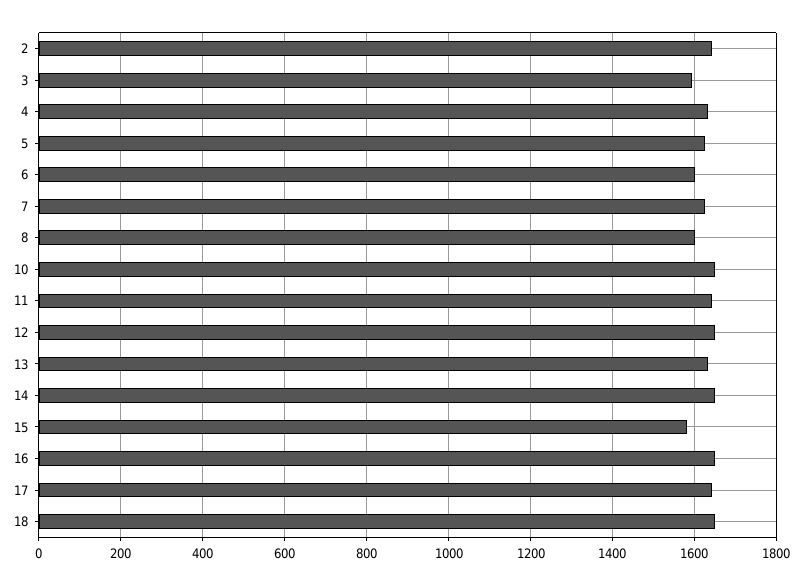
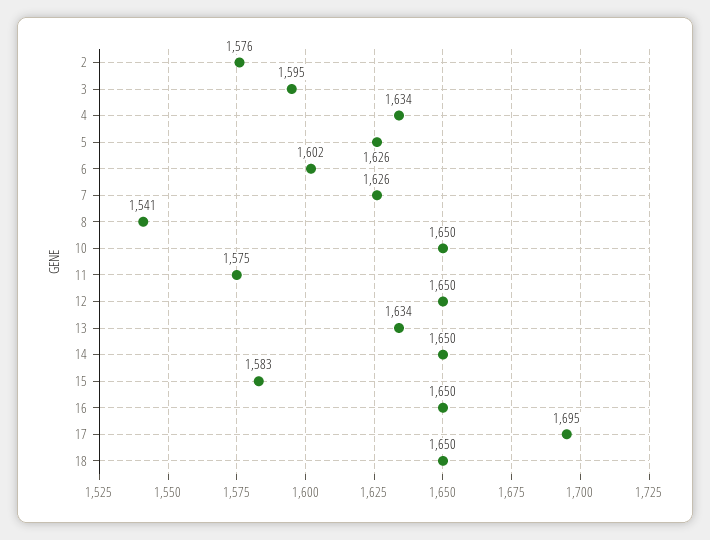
  {
-   "2": 1640,
+   "2": 1576,
    "3": 1595,
    "4": 1634,
    "5": 1626,
    "6": 1602,
    "7": 1626,
-   "8": 1600,
+   "8": 1541,
    "10": 1650,
-   "11": 1640,
+   "11": 1575,
    "12": 1650,
    "13": 1634,
    "14": 1650,
    "15": 1583,
    "16": 1650,
-   "17": 1640,
+   "17": 1695,
    "18": 1650
  }

